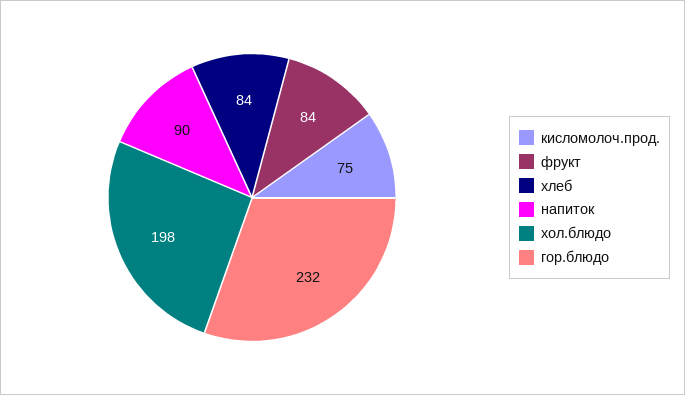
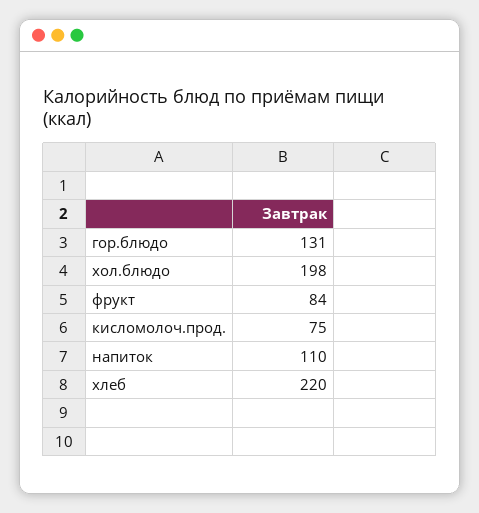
  {
    "кисломолоч.прод.": 75,
    "фрукт": 84,
-   "хлеб": 84,
+   "хлеб": 220,
-   "напиток": 90,
+   "напиток": 110,
    "хол.блюдо": 198,
-   "гор.блюдо": 232
+   "гор.блюдо": 131
  }

